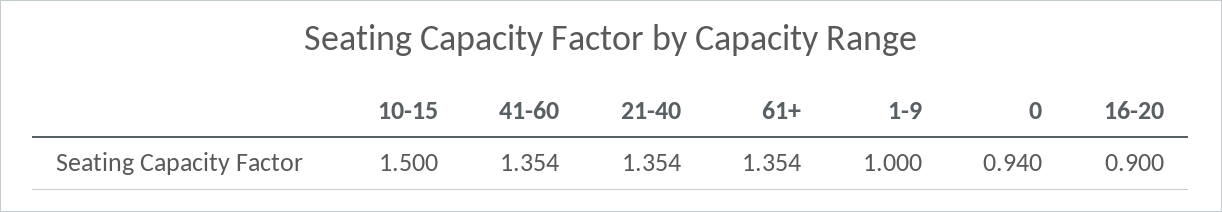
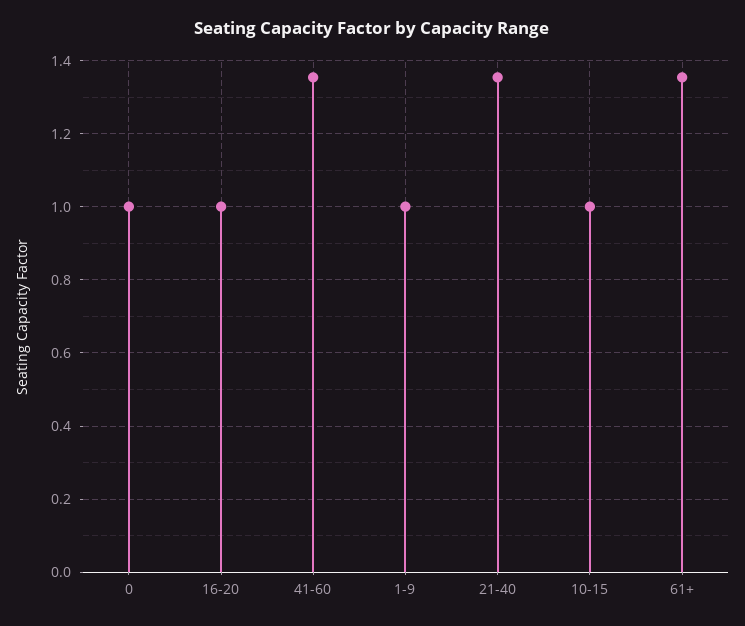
  {
-   "10-15": 1.5,
+   "10-15": 1,
    "41-60": 1.354,
    "21-40": 1.354,
    "61+": 1.354,
    "1-9": 1,
-   "0": 0.94,
+   "0": 1,
-   "16-20": 0.9
+   "16-20": 1
  }

